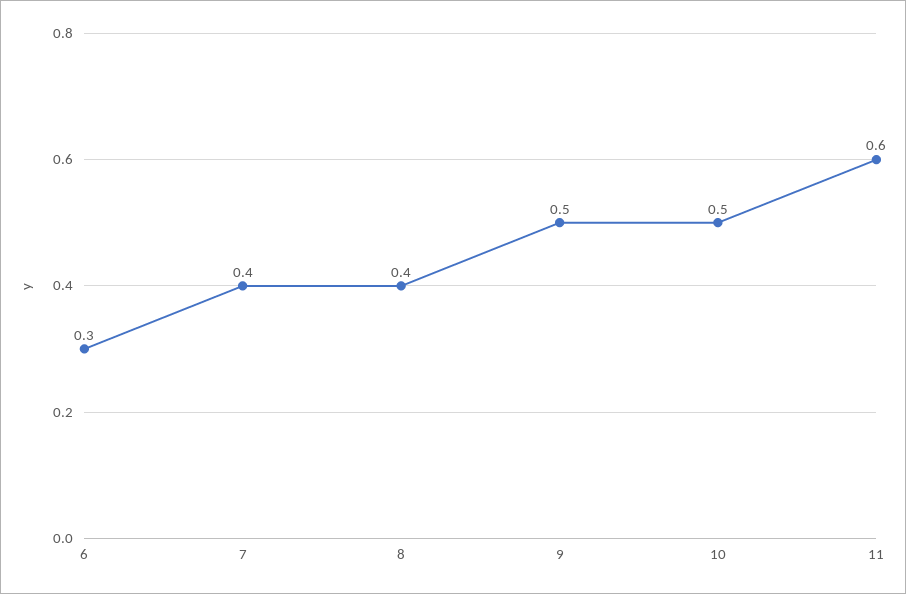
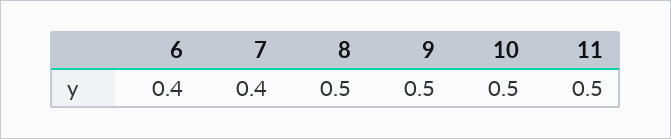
  {
-   "6": 0.3,
+   "6": 0.4,
    "7": 0.4,
-   "8": 0.4,
+   "8": 0.5,
    "9": 0.5,
    "10": 0.5,
-   "11": 0.6
+   "11": 0.5
  }

